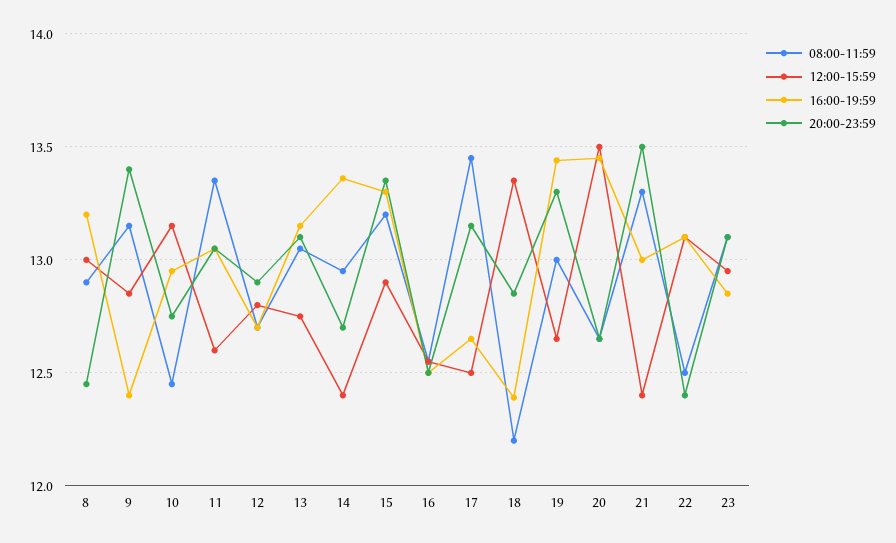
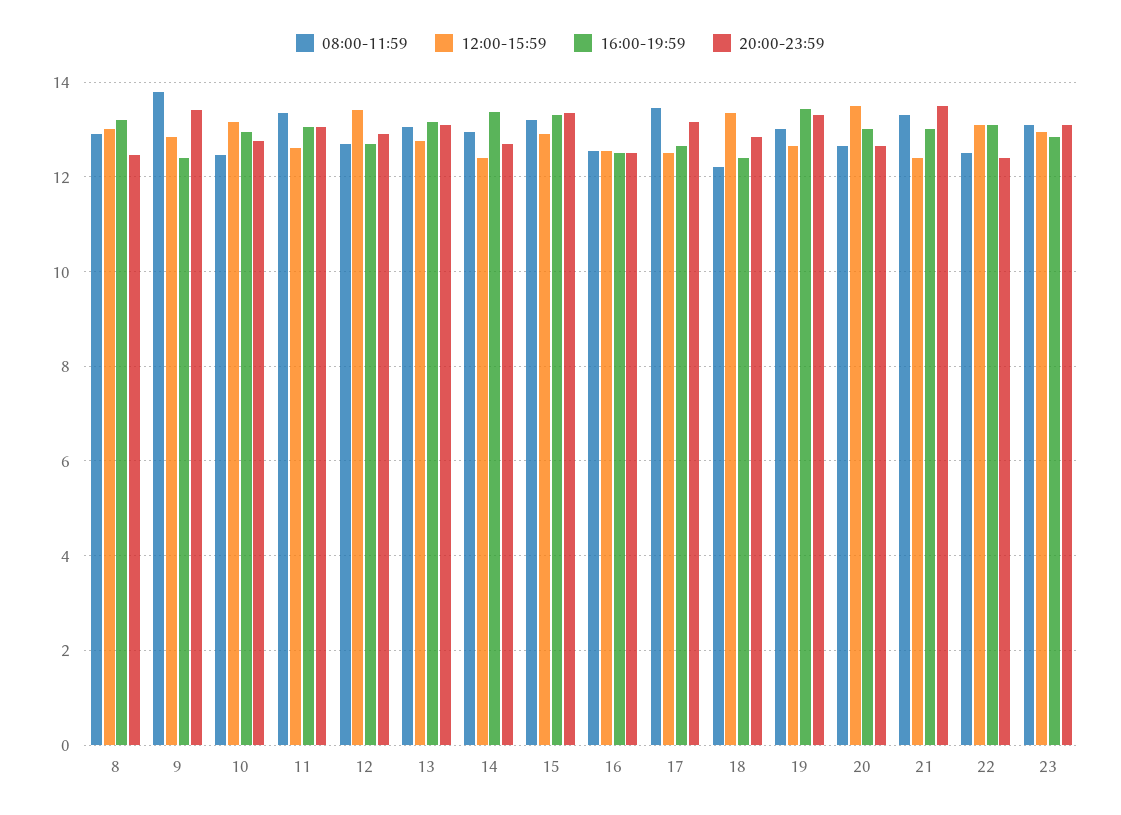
  {
    "08:00-11:59": {
      "8": 12.9,
-     "9": 13.15,
+     "9": 13.8,
      "10": 12.45,
      "11": 13.35,
      "12": 12.7,
      "13": 13.05,
      "14": 12.95,
      "15": 13.2,
      "16": 12.55,
      "17": 13.45,
      "18": 12.2,
      "19": 13,
      "20": 12.65,
      "21": 13.3,
      "22": 12.5,
      "23": 13.1
    },
    "12:00-15:59": {
      "8": 13,
      "9": 12.85,
      "10": 13.15,
      "11": 12.6,
-     "12": 12.8,
+     "12": 13.4,
      "13": 12.75,
      "14": 12.4,
      "15": 12.9,
      "16": 12.55,
      "17": 12.5,
      "18": 13.35,
      "19": 12.65,
      "20": 13.5,
      "21": 12.4,
      "22": 13.1,
      "23": 12.95
    },
    "16:00-19:59": {
      "8": 13.2,
      "9": 12.4,
      "10": 12.95,
      "11": 13.05,
      "12": 12.7,
      "13": 13.15,
      "14": 13.35,
      "15": 13.3,
      "16": 12.5,
      "17": 12.65,
      "18": 12.4,
      "19": 13.45,
-     "20": 13.45,
+     "20": 13,
      "21": 13,
      "22": 13.1,
      "23": 12.85
    },
    "20:00-23:59": {
      "8": 12.45,
      "9": 13.4,
      "10": 12.75,
      "11": 13.05,
      "12": 12.9,
      "13": 13.1,
      "14": 12.7,
      "15": 13.35,
      "16": 12.5,
      "17": 13.15,
      "18": 12.85,
      "19": 13.3,
      "20": 12.65,
      "21": 13.5,
      "22": 12.4,
      "23": 13.1
    }
  }

